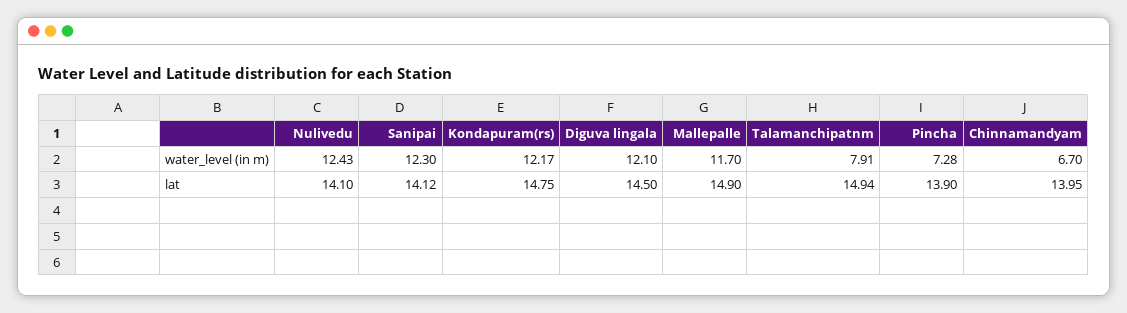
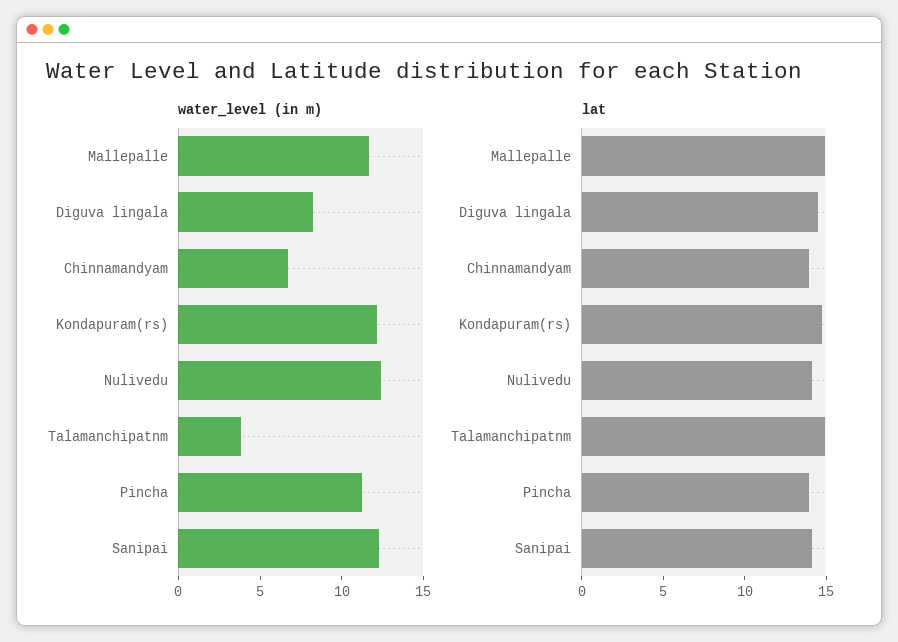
  {
    "water_level (in m)": {
      "Nulivedu": 12.43,
      "Sanipai": 12.3,
      "Kondapuram(rs)": 12.17,
-     "Diguva lingala": 12.1,
+     "Diguva lingala": 8,
      "Mallepalle": 11.7,
-     "Talamanchipatnm": 7.91,
+     "Talamanchipatnm": 4,
-     "Pincha": 7.28,
+     "Pincha": 11,
      "Chinnamandyam": 6.7
    },
    "lat": {
      "Nulivedu": 14.1,
      "Sanipai": 14.12,
      "Kondapuram(rs)": 14.75,
      "Diguva lingala": 14.5,
      "Mallepalle": 14.9,
      "Talamanchipatnm": 14.94,
      "Pincha": 13.9,
      "Chinnamandyam": 13.95
    }
  }

